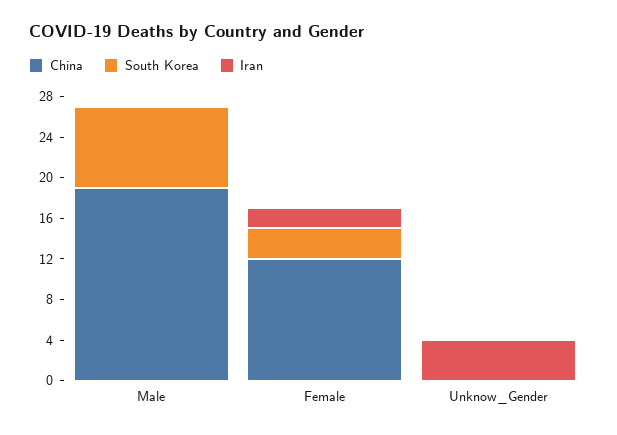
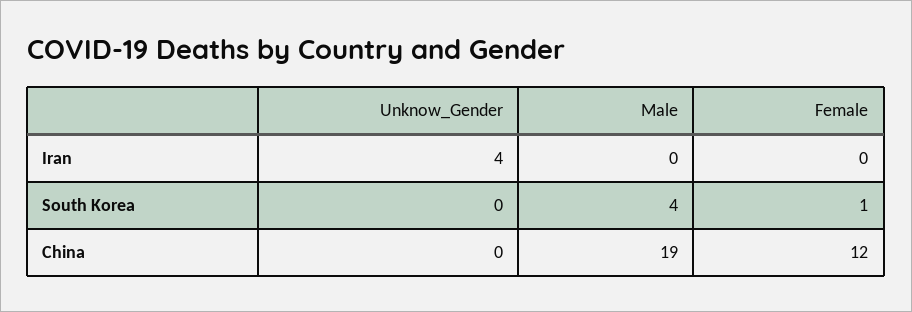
  {
    "China": {
      "Male": 19,
      "Female": 12,
      "Unknow_Gender": 0
    },
    "South Korea": {
-     "Male": 8,
+     "Male": 4,
-     "Female": 3,
+     "Female": 1,
      "Unknow_Gender": 0
    },
    "Iran": {
      "Male": 0,
-     "Female": 2,
+     "Female": 0,
      "Unknow_Gender": 4
    }
  }

